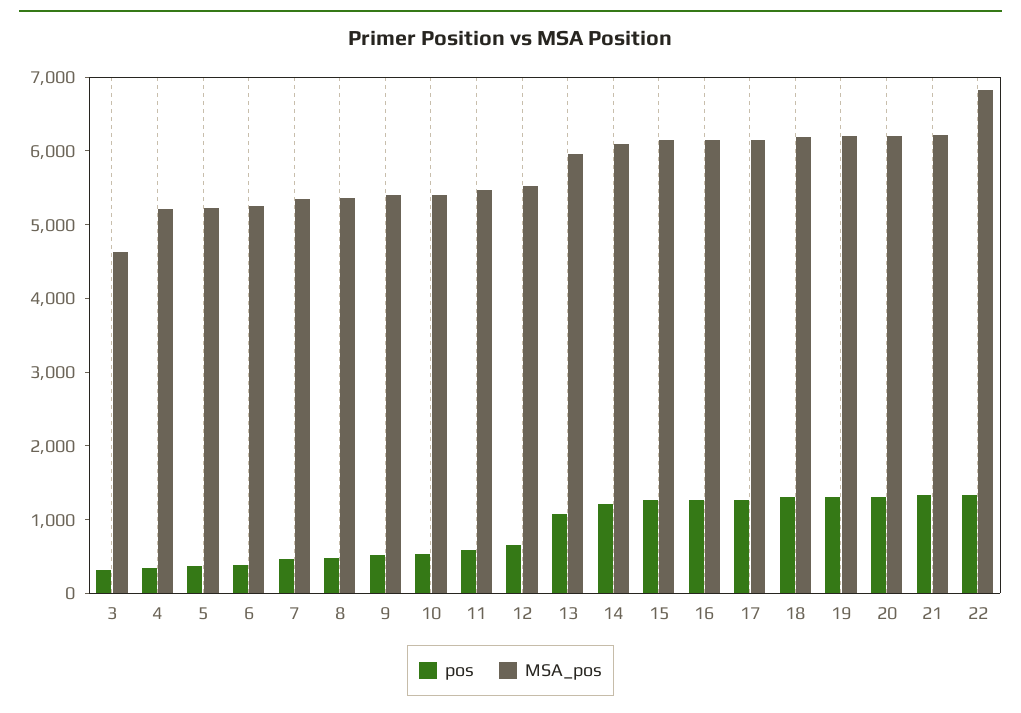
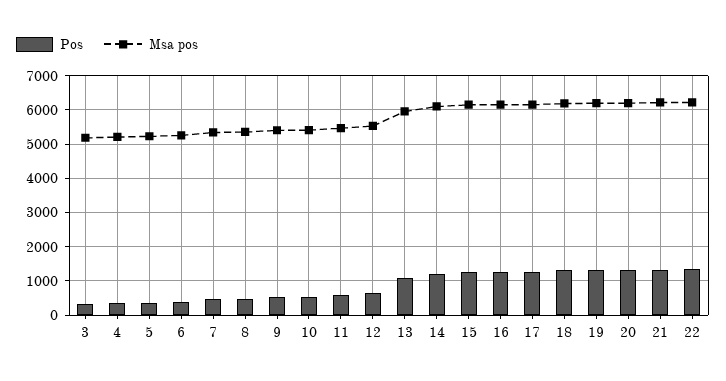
  {
    "pos": {
      "3": 400,
      "4": 400,
      "5": 400,
      "6": 400,
      "7": 400,
      "8": 400,
      "9": 600,
      "10": 600,
      "11": 600,
      "12": 600,
      "13": 1000,
      "14": 1200,
      "15": 1200,
      "16": 1200,
      "17": 1200,
      "18": 1400,
      "19": 1400,
      "20": 1400,
      "21": 1400,
      "22": 1400
    },
    "MSA_pos": {
-     "3": 4600,
+     "3": 5200,
      "4": 5200,
      "5": 5200,
      "6": 5200,
      "7": 5400,
      "8": 5400,
      "9": 5400,
      "10": 5400,
      "11": 5400,
      "12": 5600,
      "13": 6000,
      "14": 6200,
      "15": 6200,
      "16": 6200,
      "17": 6200,
      "18": 6200,
      "19": 6200,
      "20": 6200,
      "21": 6200,
-     "22": 6800
+     "22": 6200
    }
  }

